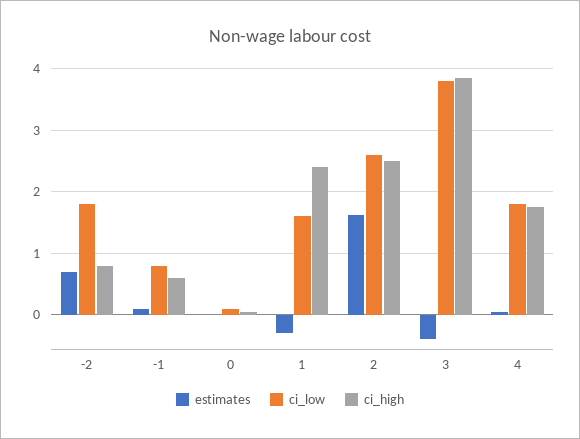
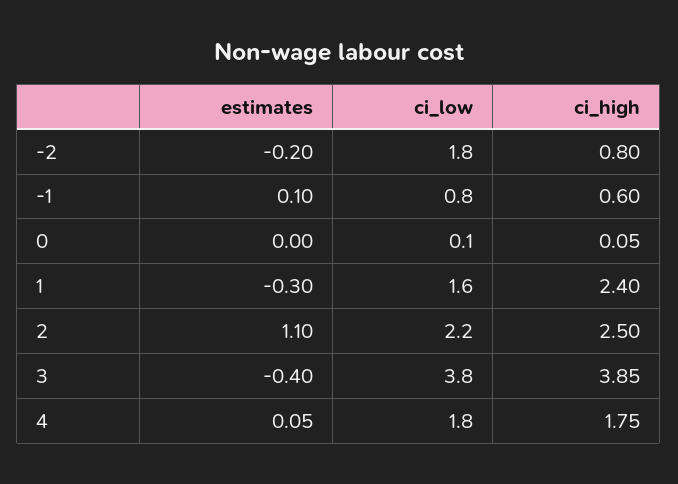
  {
    "estimates": {
-     "-2": 0.7,
+     "-2": -0.2,
      "-1": 0.1,
      "0": 0,
      "1": -0.3,
-     "2": 1.6,
+     "2": 1.1,
      "3": -0.4,
      "4": 0.05
    },
    "ci_low": {
      "-2": 1.8,
      "-1": 0.8,
      "0": 0.1,
      "1": 1.6,
-     "2": 2.6,
+     "2": 2.2,
      "3": 3.8,
      "4": 1.8
    },
    "ci_high": {
      "-2": 0.8,
      "-1": 0.6,
      "0": 0.05,
      "1": 2.4,
      "2": 2.5,
      "3": 3.85,
      "4": 1.75
    }
  }

